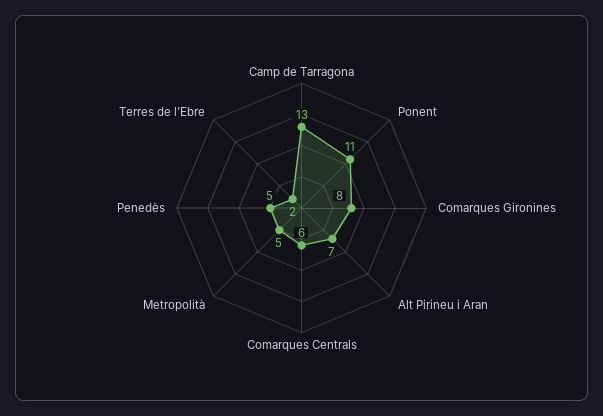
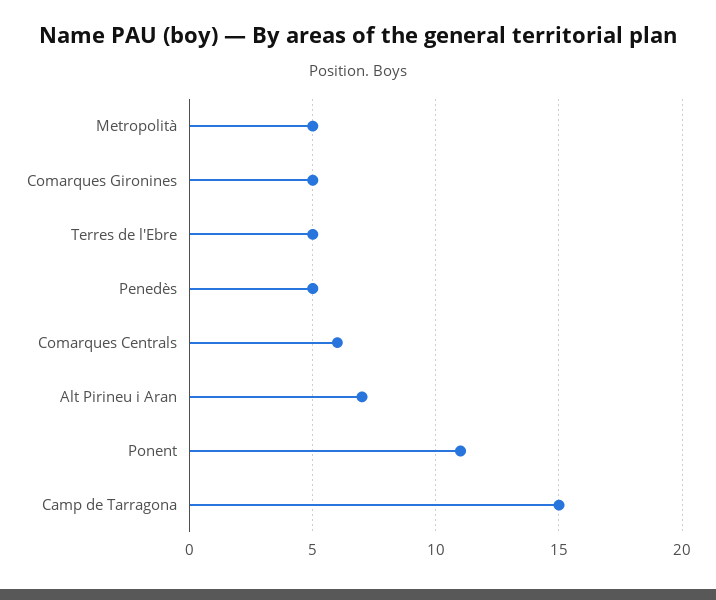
  {
-   "Camp de Tarragona": 13,
+   "Camp de Tarragona": 15,
    "Ponent": 11,
-   "Comarques Gironines": 8,
+   "Comarques Gironines": 5,
    "Alt Pirineu i Aran": 7,
    "Comarques Centrals": 6,
    "Metropolità": 5,
    "Penedès": 5,
-   "Terres de l'Ebre": 2
+   "Terres de l'Ebre": 5
  }

